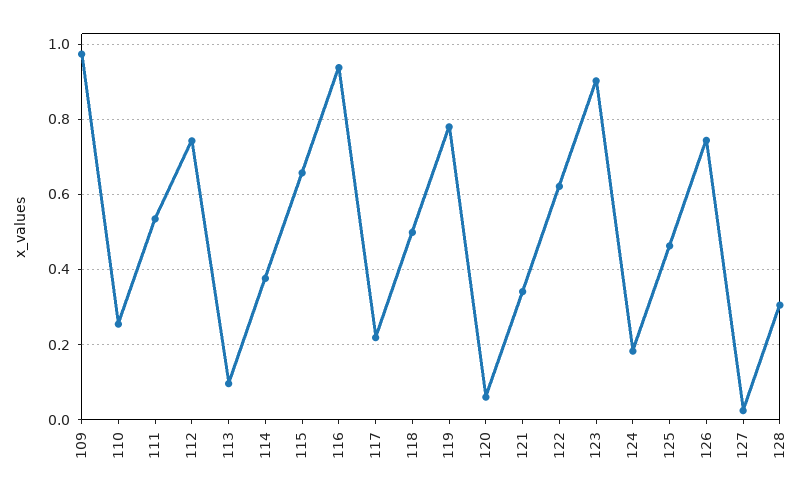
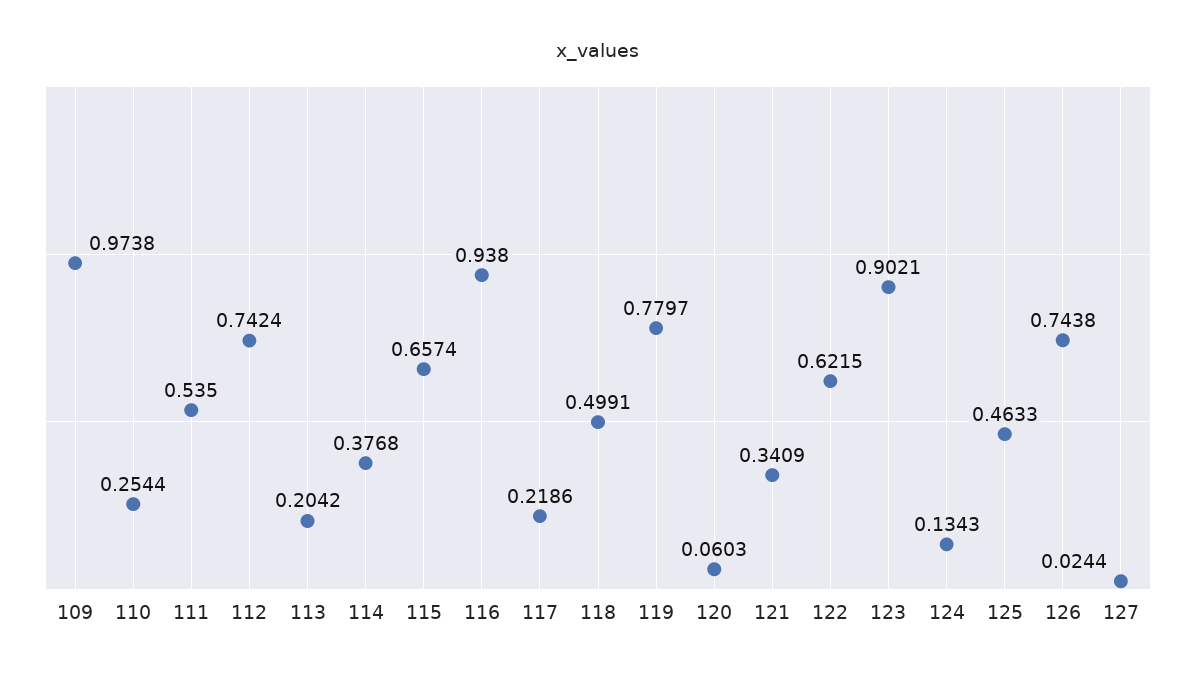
  {
    "109": 0.9738,
    "110": 0.2544,
    "111": 0.535,
    "112": 0.7424,
-   "113": 0.1,
+   "113": 0.2042,
    "114": 0.3768,
    "115": 0.6574,
    "116": 0.938,
    "117": 0.2186,
    "118": 0.4991,
    "119": 0.7797,
    "120": 0.0603,
    "121": 0.3409,
    "122": 0.6215,
    "123": 0.9021,
-   "124": 0.18,
+   "124": 0.1343,
    "125": 0.4633,
    "126": 0.7438,
-   "127": 0.0244,
+   "127": 0.0244
-   "128": 0.3
  }

